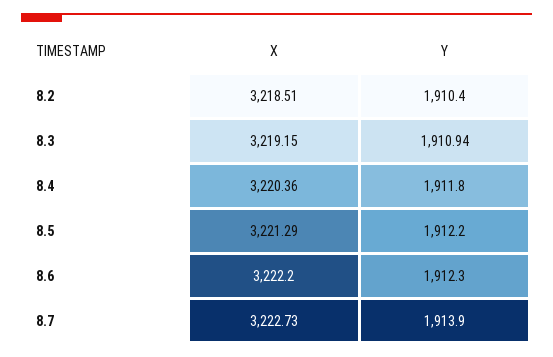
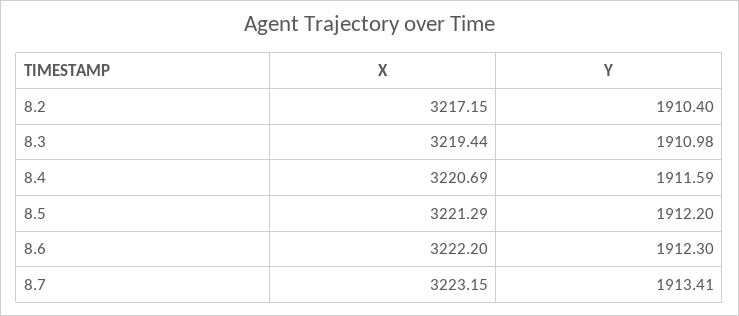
  {
    "X": {
-     "8.2": 3218.51,
+     "8.2": 3217.15,
-     "8.3": 3219.15,
+     "8.3": 3219.44,
-     "8.4": 3220.36,
+     "8.4": 3220.69,
      "8.5": 3221.29,
      "8.6": 3222.2,
-     "8.7": 3222.73
+     "8.7": 3223.15
    },
    "Y": {
      "8.2": 1910.4,
-     "8.3": 1910.94,
+     "8.3": 1910.98,
-     "8.4": 1911.8,
+     "8.4": 1911.59,
      "8.5": 1912.2,
      "8.6": 1912.3,
-     "8.7": 1913.9
+     "8.7": 1913.41
    }
  }

